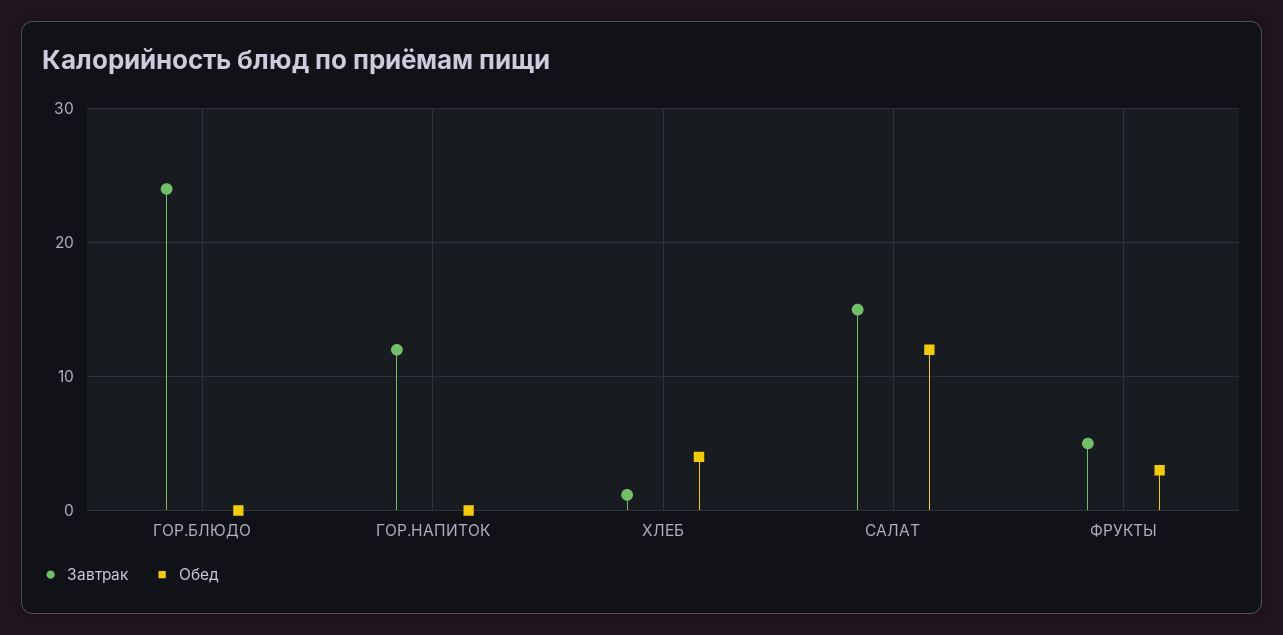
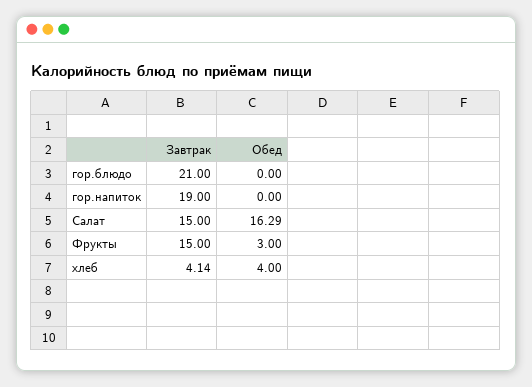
  {
    "Завтрак": {
-     "ГОР.БЛЮДО": 24,
+     "ГОР.БЛЮДО": 21,
-     "ГОР.НАПИТОК": 12,
+     "ГОР.НАПИТОК": 19,
-     "ХЛЕБ": 1,
+     "ХЛЕБ": 4.14,
      "САЛАТ": 15,
-     "ФРУКТЫ": 5
+     "ФРУКТЫ": 15
    },
    "Обед": {
      "ГОР.БЛЮДО": 0,
      "ГОР.НАПИТОК": 0,
      "ХЛЕБ": 4,
-     "САЛАТ": 12,
+     "САЛАТ": 16.29,
      "ФРУКТЫ": 3
    }
  }

